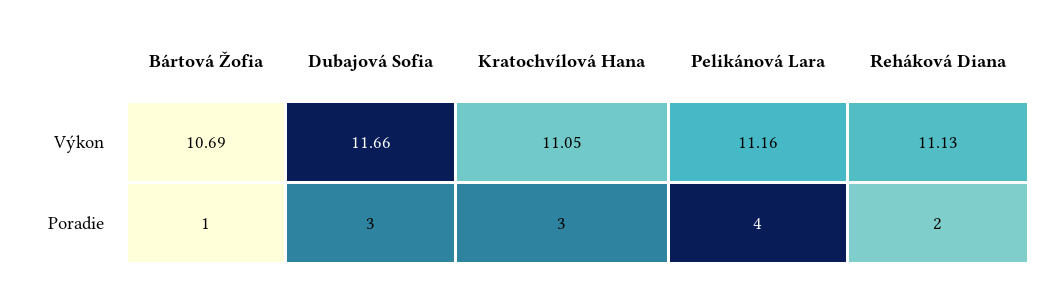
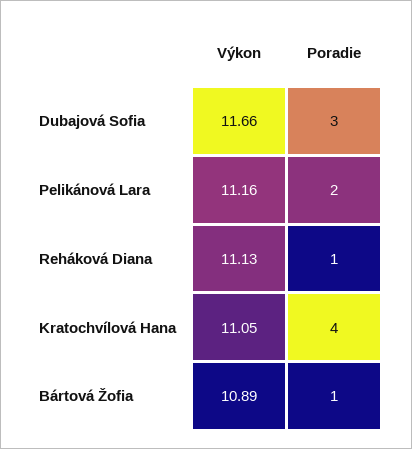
  {
    "Bártová Žofia": {
-     "Výkon": 10.69,
+     "Výkon": 10.89,
      "Poradie": 1
    },
    "Dubajová Sofia": {
      "Výkon": 11.66,
      "Poradie": 3
    },
    "Kratochvílová Hana": {
      "Výkon": 11.05,
-     "Poradie": 3
+     "Poradie": 4
    },
    "Pelikánová Lara": {
      "Výkon": 11.16,
-     "Poradie": 4
+     "Poradie": 2
    },
    "Reháková Diana": {
      "Výkon": 11.13,
-     "Poradie": 2
+     "Poradie": 1
    }
  }

